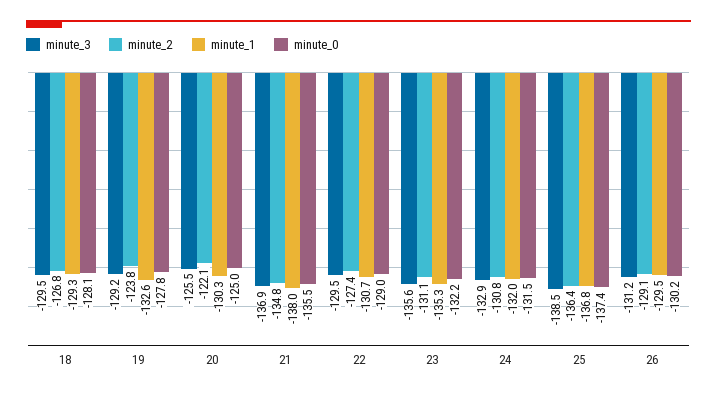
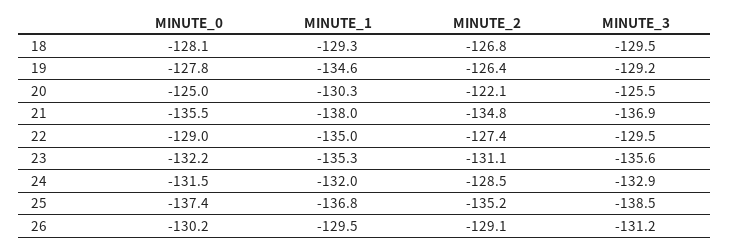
  {
    "minute_3": {
      "18": -129.5,
      "19": -129.2,
      "20": -125.5,
      "21": -136.9,
      "22": -129.5,
      "23": -135.6,
      "24": -132.9,
      "25": -138.5,
      "26": -131.2
    },
    "minute_2": {
      "18": -126.8,
-     "19": -123.8,
+     "19": -126.4,
      "20": -122.1,
      "21": -134.8,
      "22": -127.4,
      "23": -131.1,
-     "24": -130.8,
+     "24": -128.5,
-     "25": -136.4,
+     "25": -135.2,
      "26": -129.1
    },
    "minute_1": {
      "18": -129.3,
-     "19": -132.6,
+     "19": -134.6,
      "20": -130.3,
      "21": -138,
-     "22": -130.7,
+     "22": -135,
      "23": -135.3,
      "24": -132,
      "25": -136.8,
      "26": -129.5
    },
    "minute_0": {
      "18": -128.1,
      "19": -127.8,
      "20": -125,
      "21": -135.5,
      "22": -129,
      "23": -132.2,
      "24": -131.5,
      "25": -137.4,
      "26": -130.2
    }
  }

